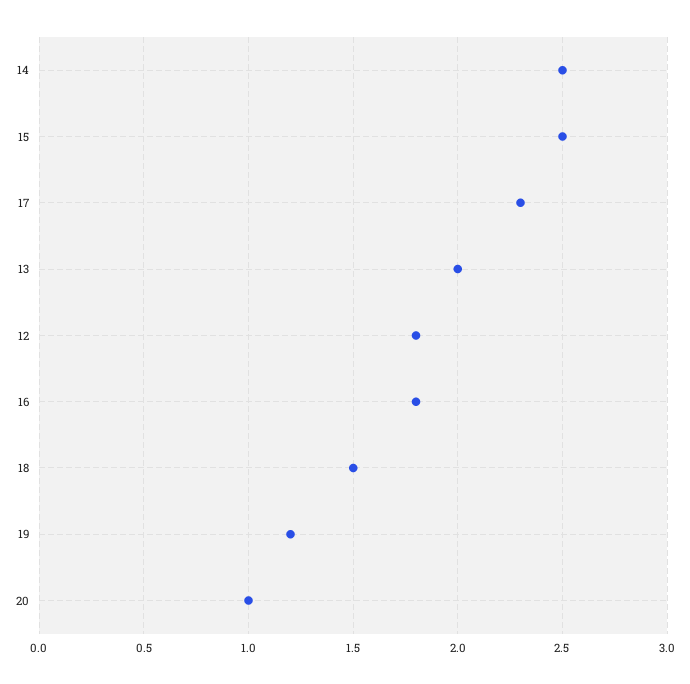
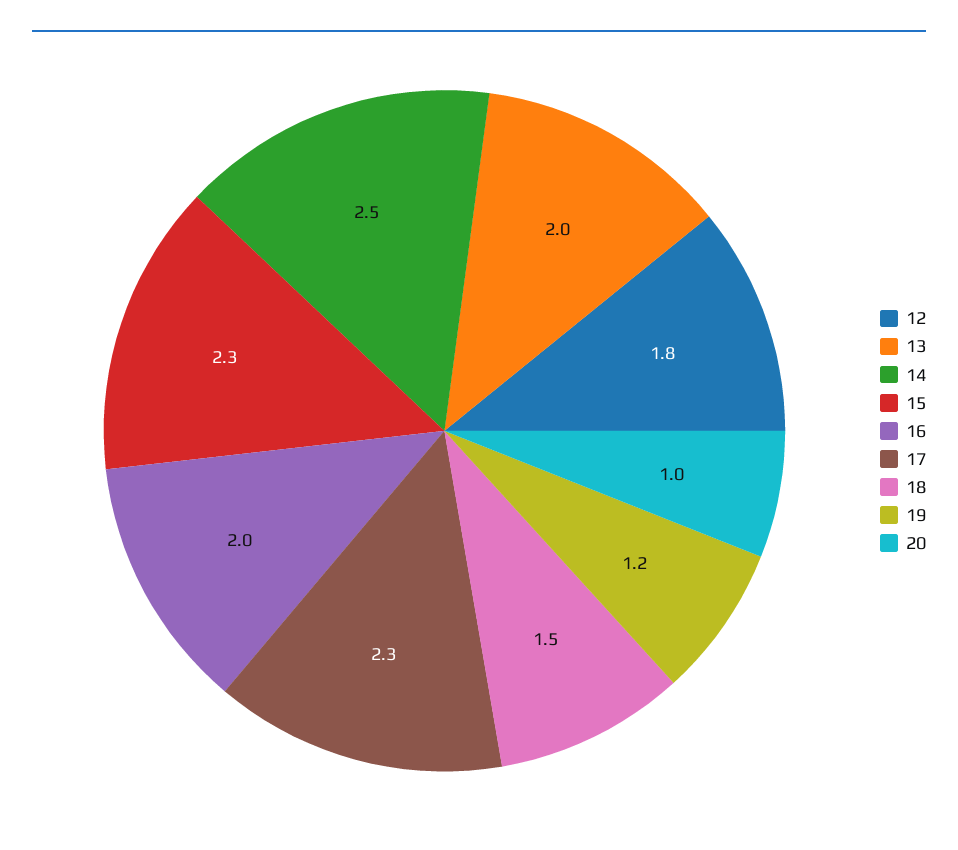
  {
    "14": 2.5,
-   "15": 2.5,
+   "15": 2.3,
    "17": 2.3,
    "13": 2,
    "12": 1.8,
-   "16": 1.8,
+   "16": 2,
    "18": 1.5,
    "19": 1.2,
    "20": 1
  }

